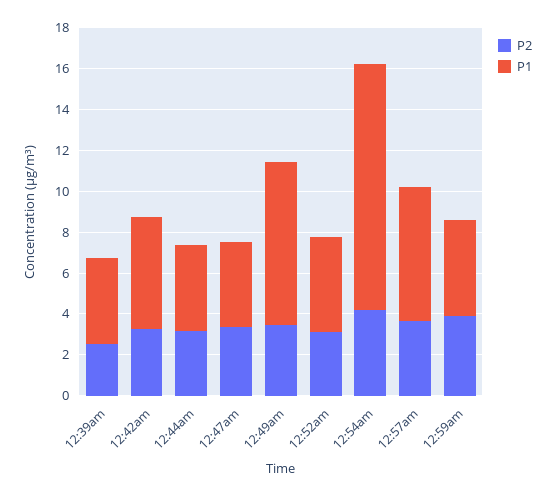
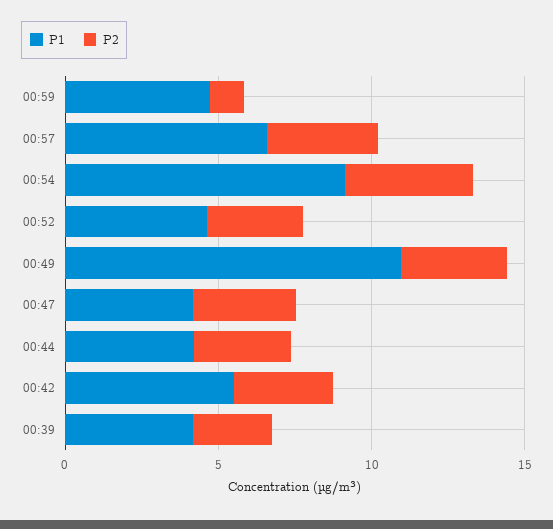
  {
    "P2": {
      "12:39am": 2.5,
      "12:42am": 3.5,
      "12:44am": 3,
      "12:47am": 3.5,
      "12:49am": 3.5,
      "12:52am": 3,
      "12:54am": 4,
      "12:57am": 3.5,
-     "12:59am": 4
+     "12:59am": 1
    },
    "P1": {
      "12:39am": 4,
      "12:42am": 5.5,
      "12:44am": 4,
      "12:47am": 4,
-     "12:49am": 8,
+     "12:49am": 11,
      "12:52am": 4.5,
-     "12:54am": 12,
+     "12:54am": 9,
      "12:57am": 6.5,
      "12:59am": 4.5
    }
  }

